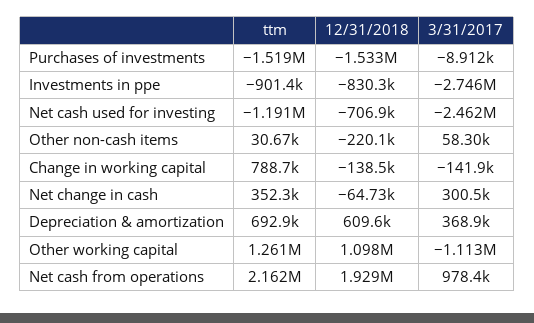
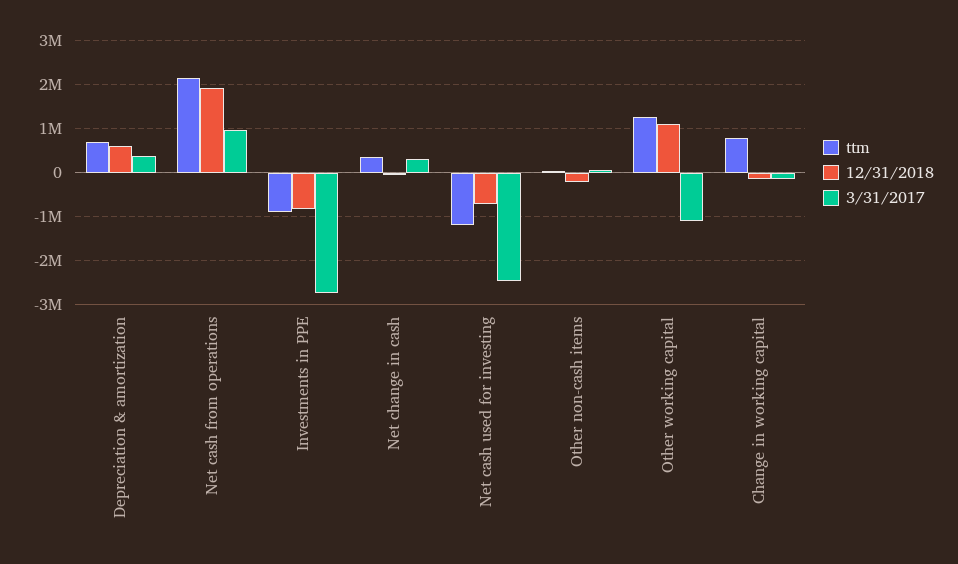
  {
    "ttm": {
-     "Purchases of investments": -1519000,
      "Investments in ppe": -901400,
      "Net cash used for investing": -1191000,
      "Other non-cash items": 30670,
      "Change in working capital": 788700,
      "Net change in cash": 352300,
      "Depreciation & amortization": 692900,
      "Other working capital": 1261000,
      "Net cash from operations": 2162000
    },
    "12/31/2018": {
-     "Purchases of investments": -1533000,
      "Investments in ppe": -830300,
      "Net cash used for investing": -706900,
      "Other non-cash items": -220100,
      "Change in working capital": -138500,
      "Net change in cash": -64730,
      "Depreciation & amortization": 609600,
      "Other working capital": 1098000,
      "Net cash from operations": 1929000
    },
    "3/31/2017": {
-     "Purchases of investments": -8912,
      "Investments in ppe": -2746000,
      "Net cash used for investing": -2462000,
      "Other non-cash items": 58300,
      "Change in working capital": -141900,
      "Net change in cash": 300500,
      "Depreciation & amortization": 368900,
      "Other working capital": -1113000,
      "Net cash from operations": 978400
    }
  }

